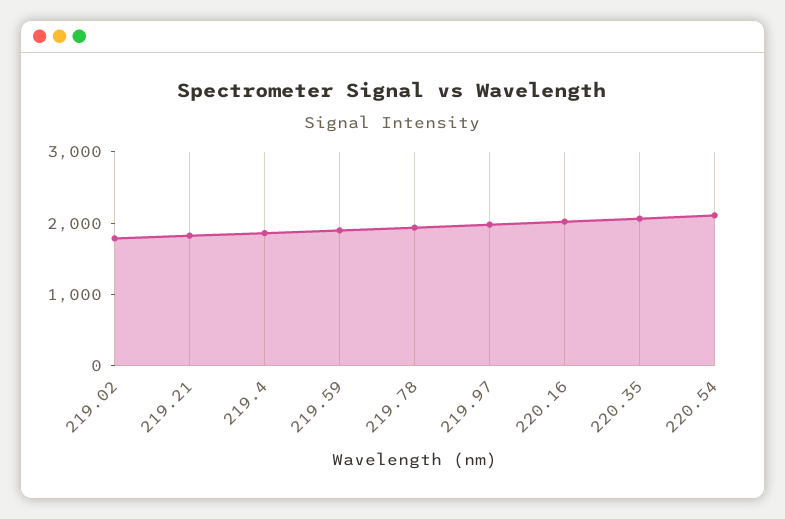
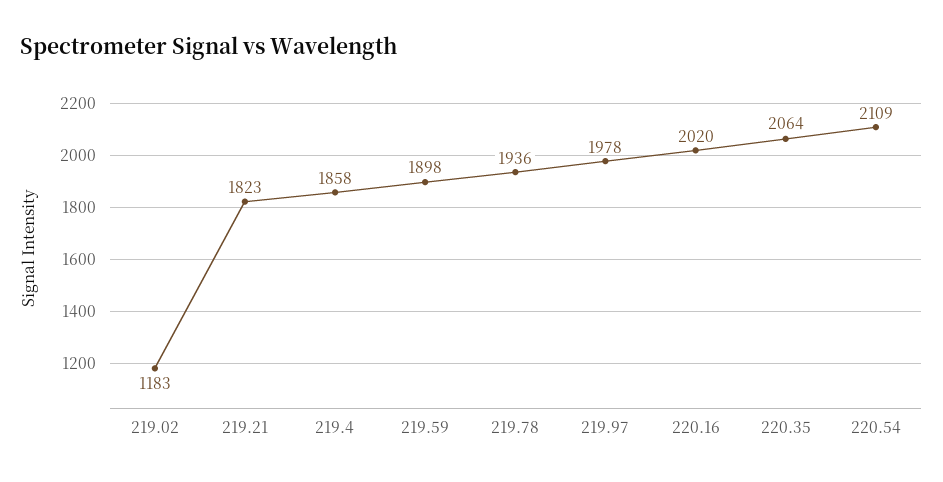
  {
-   "219.02": 1800,
+   "219.02": 1183,
    "219.21": 1823,
    "219.4": 1858,
    "219.59": 1898,
    "219.78": 1936,
    "219.97": 1978,
    "220.16": 2020,
    "220.35": 2064,
    "220.54": 2109
  }

